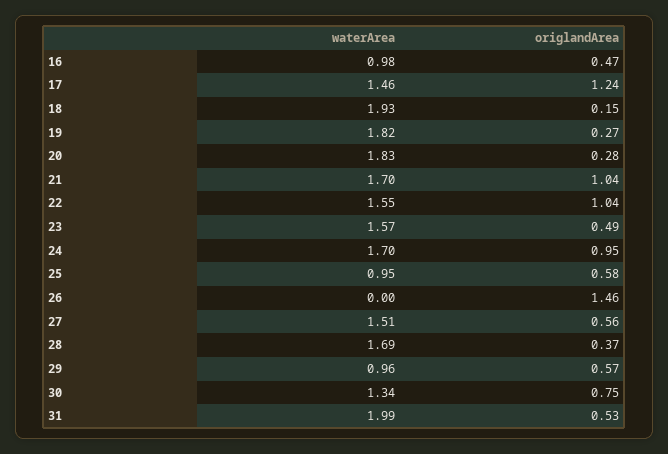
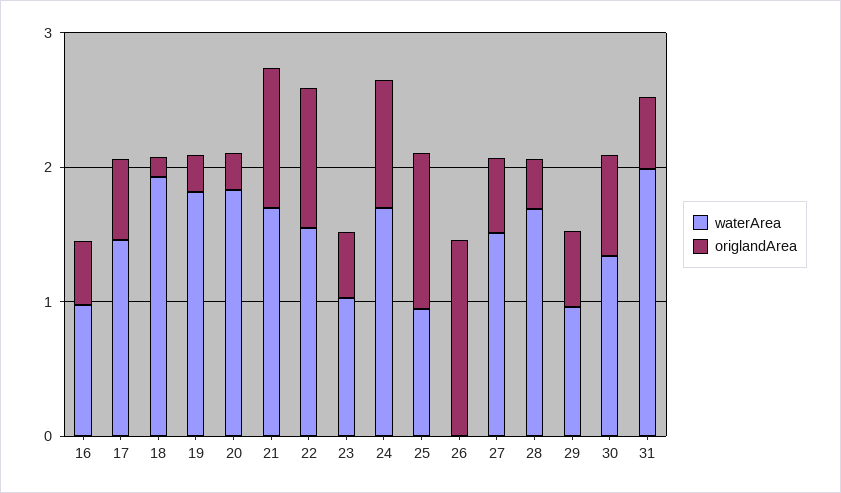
  {
    "waterArea": {
      "16": 0.98,
      "17": 1.46,
      "18": 1.93,
      "19": 1.82,
      "20": 1.83,
      "21": 1.7,
      "22": 1.55,
-     "23": 1.57,
+     "23": 1,
      "24": 1.7,
      "25": 0.95,
      "26": 0,
      "27": 1.51,
      "28": 1.69,
      "29": 0.96,
      "30": 1.34,
      "31": 1.99
    },
    "origlandArea": {
      "16": 0.47,
-     "17": 1.24,
+     "17": 0.6,
      "18": 0.15,
      "19": 0.27,
      "20": 0.28,
      "21": 1.04,
      "22": 1.04,
      "23": 0.49,
      "24": 0.95,
-     "25": 0.58,
+     "25": 1.2,
      "26": 1.46,
      "27": 0.56,
      "28": 0.37,
      "29": 0.57,
      "30": 0.75,
      "31": 0.53
    }
  }

